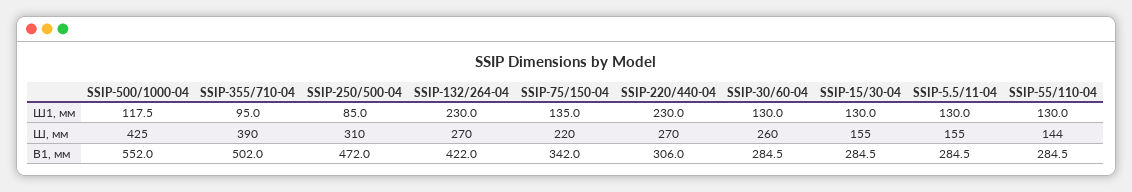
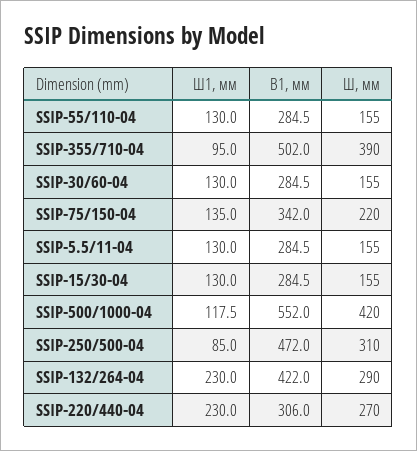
  {
    "SSIP-500/1000-04": {
      "Ш1, мм": 117.5,
-     "Ш, мм": 425,
+     "Ш, мм": 420,
      "В1, мм": 552
    },
    "SSIP-355/710-04": {
      "Ш1, мм": 95,
      "Ш, мм": 390,
      "В1, мм": 502
    },
    "SSIP-250/500-04": {
      "Ш1, мм": 85,
      "Ш, мм": 310,
      "В1, мм": 472
    },
    "SSIP-132/264-04": {
      "Ш1, мм": 230,
-     "Ш, мм": 270,
+     "Ш, мм": 290,
      "В1, мм": 422
    },
    "SSIP-75/150-04": {
      "Ш1, мм": 135,
      "Ш, мм": 220,
      "В1, мм": 342
    },
    "SSIP-220/440-04": {
      "Ш1, мм": 230,
      "Ш, мм": 270,
      "В1, мм": 306
    },
    "SSIP-30/60-04": {
      "Ш1, мм": 130,
-     "Ш, мм": 260,
+     "Ш, мм": 155,
      "В1, мм": 284.5
    },
    "SSIP-15/30-04": {
      "Ш1, мм": 130,
      "Ш, мм": 155,
      "В1, мм": 284.5
    },
    "SSIP-5.5/11-04": {
      "Ш1, мм": 130,
      "Ш, мм": 155,
      "В1, мм": 284.5
    },
    "SSIP-55/110-04": {
      "Ш1, мм": 130,
-     "Ш, мм": 144,
+     "Ш, мм": 155,
      "В1, мм": 284.5
    }
  }

